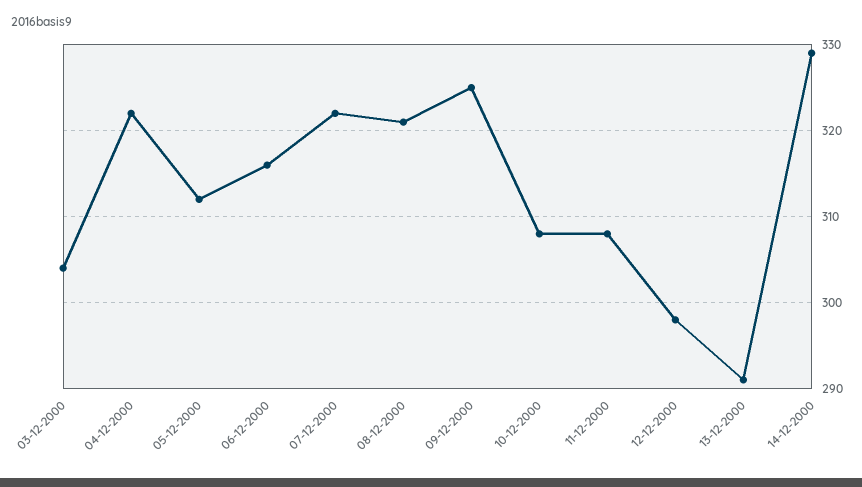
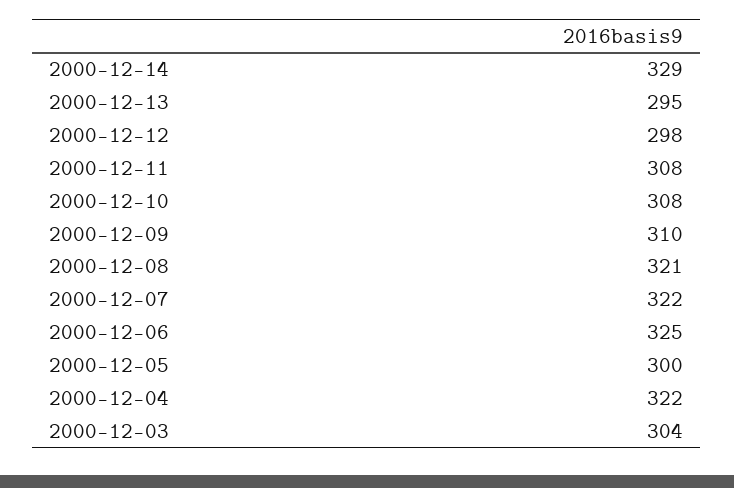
  {
    "03-12-2000": 304,
    "04-12-2000": 322,
-   "05-12-2000": 312,
+   "05-12-2000": 300,
-   "06-12-2000": 316,
+   "06-12-2000": 325,
    "07-12-2000": 322,
    "08-12-2000": 321,
-   "09-12-2000": 325,
+   "09-12-2000": 310,
    "10-12-2000": 308,
    "11-12-2000": 308,
    "12-12-2000": 298,
-   "13-12-2000": 291,
+   "13-12-2000": 295,
    "14-12-2000": 329
  }

